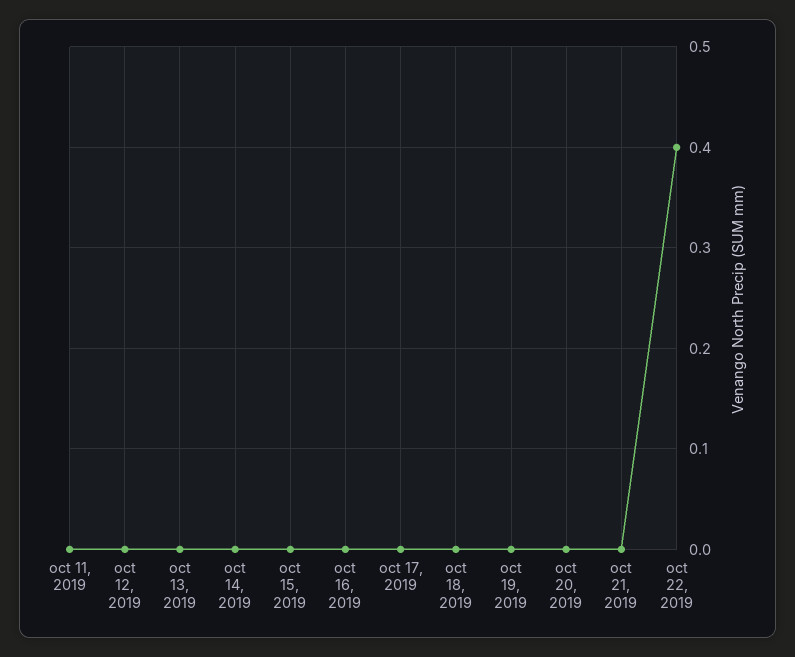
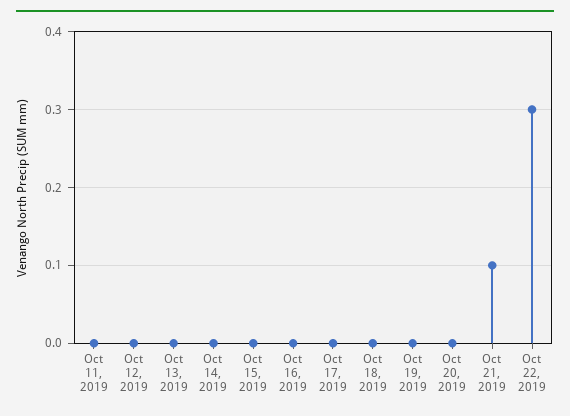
  {
    "oct 11, 2019": 0,
    "oct 12, 2019": 0,
    "oct 13, 2019": 0,
    "oct 14, 2019": 0,
    "oct 15, 2019": 0,
    "oct 16, 2019": 0,
    "oct 17, 2019": 0,
    "oct 18, 2019": 0,
    "oct 19, 2019": 0,
    "oct 20, 2019": 0,
-   "oct 21, 2019": 0,
+   "oct 21, 2019": 0.1,
-   "oct 22, 2019": 0.4
+   "oct 22, 2019": 0.3
  }

